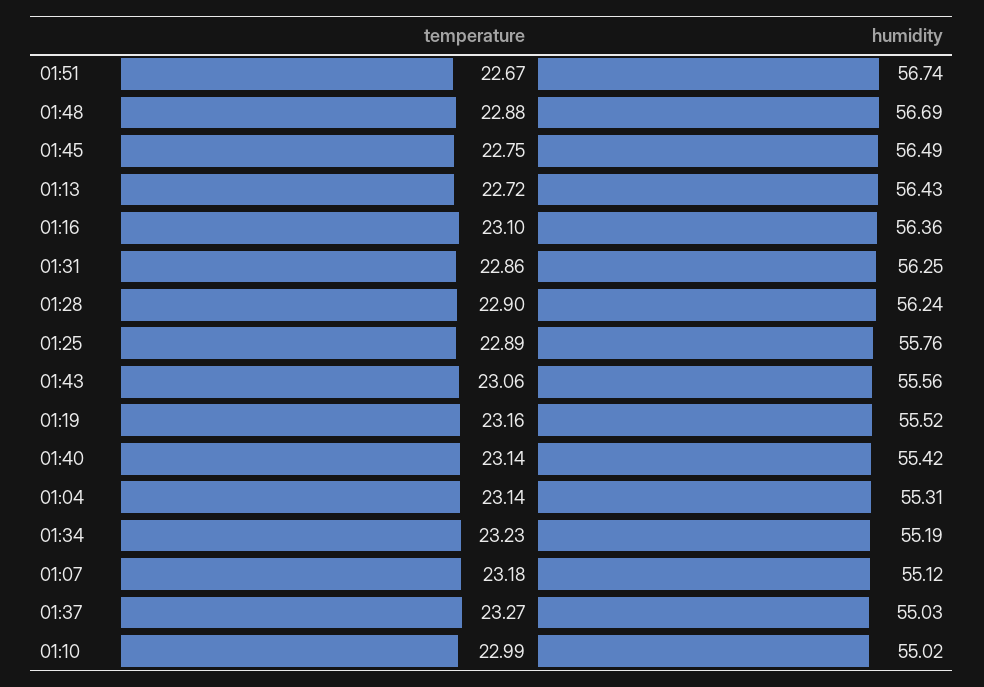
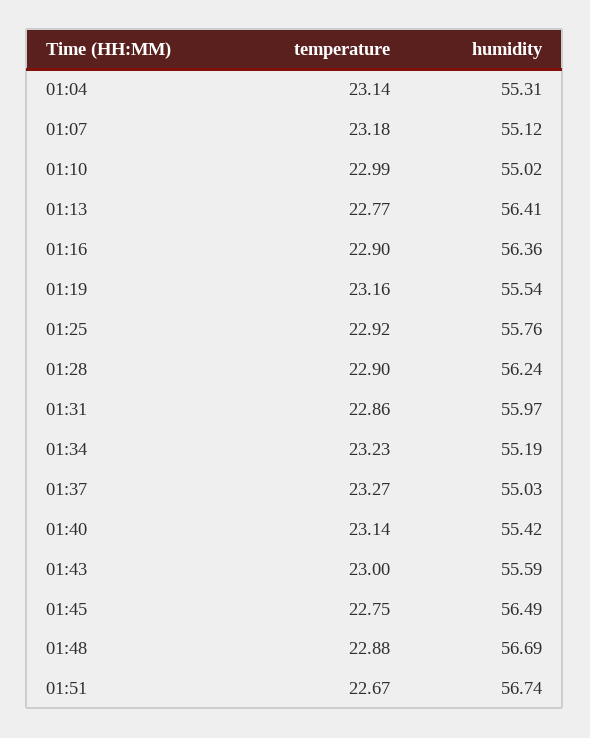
  {
    "temperature": {
      "01:51": 22.67,
      "01:48": 22.88,
      "01:45": 22.75,
-     "01:13": 22.72,
+     "01:13": 22.77,
-     "01:16": 23.1,
+     "01:16": 22.9,
      "01:31": 22.86,
      "01:28": 22.9,
-     "01:25": 22.89,
+     "01:25": 22.92,
-     "01:43": 23.06,
+     "01:43": 23,
      "01:19": 23.16,
      "01:40": 23.14,
      "01:04": 23.14,
      "01:34": 23.23,
      "01:07": 23.18,
      "01:37": 23.27,
      "01:10": 22.99
    },
    "humidity": {
      "01:51": 56.74,
      "01:48": 56.69,
      "01:45": 56.49,
-     "01:13": 56.43,
+     "01:13": 56.41,
      "01:16": 56.36,
-     "01:31": 56.25,
+     "01:31": 55.97,
      "01:28": 56.24,
      "01:25": 55.76,
-     "01:43": 55.56,
+     "01:43": 55.59,
-     "01:19": 55.52,
+     "01:19": 55.54,
      "01:40": 55.42,
      "01:04": 55.31,
      "01:34": 55.19,
      "01:07": 55.12,
      "01:37": 55.03,
      "01:10": 55.02
    }
  }

